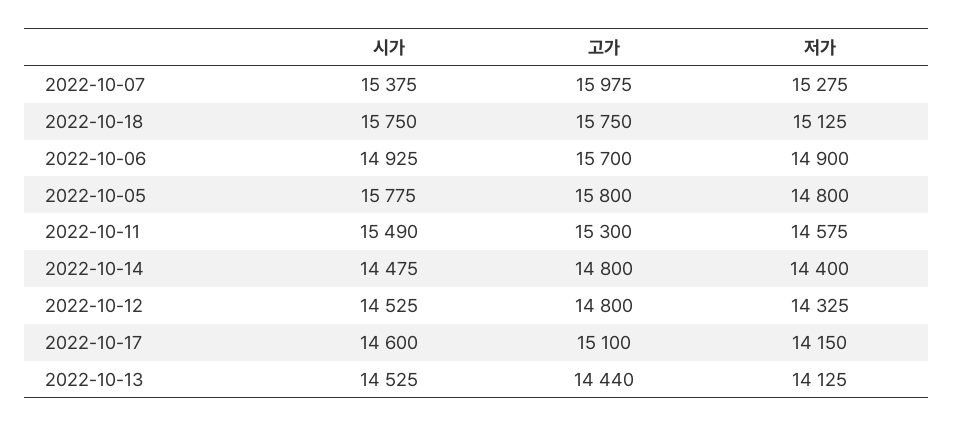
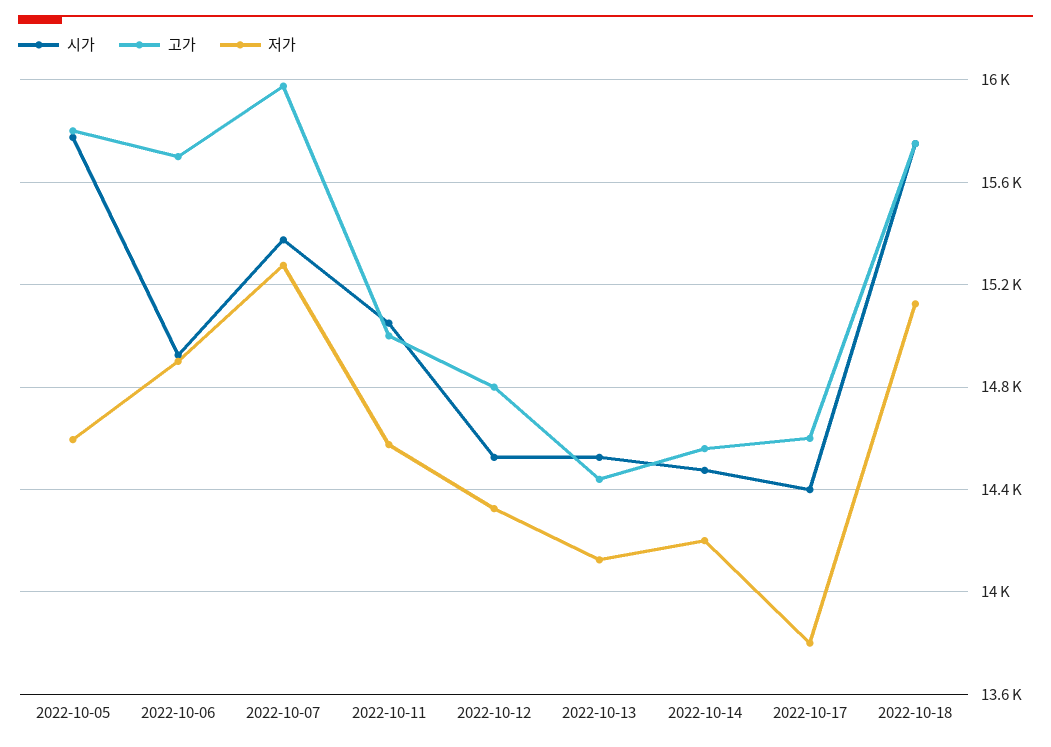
  {
    "시가": {
      "2022-10-07": 15375,
      "2022-10-18": 15750,
      "2022-10-06": 14925,
      "2022-10-05": 15775,
-     "2022-10-11": 15490,
+     "2022-10-11": 15050,
      "2022-10-14": 14475,
      "2022-10-12": 14525,
-     "2022-10-17": 14600,
+     "2022-10-17": 14400,
      "2022-10-13": 14525
    },
    "고가": {
      "2022-10-07": 15975,
      "2022-10-18": 15750,
      "2022-10-06": 15700,
      "2022-10-05": 15800,
-     "2022-10-11": 15300,
+     "2022-10-11": 15000,
-     "2022-10-14": 14800,
+     "2022-10-14": 14550,
      "2022-10-12": 14800,
-     "2022-10-17": 15100,
+     "2022-10-17": 14600,
      "2022-10-13": 14440
    },
    "저가": {
      "2022-10-07": 15275,
      "2022-10-18": 15125,
      "2022-10-06": 14900,
-     "2022-10-05": 14800,
+     "2022-10-05": 14600,
      "2022-10-11": 14575,
-     "2022-10-14": 14400,
+     "2022-10-14": 14200,
      "2022-10-12": 14325,
-     "2022-10-17": 14150,
+     "2022-10-17": 13800,
      "2022-10-13": 14125
    }
  }

